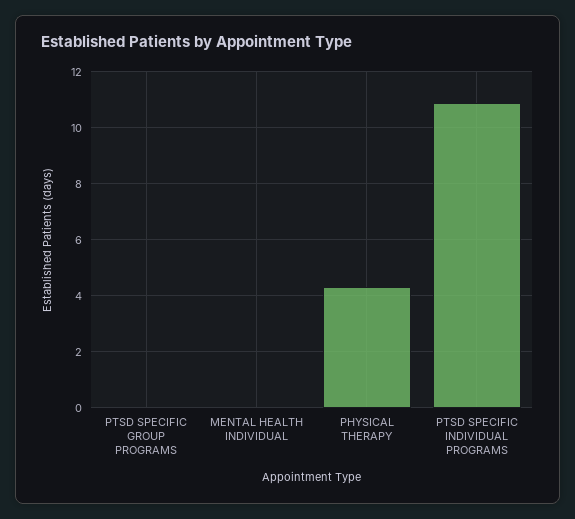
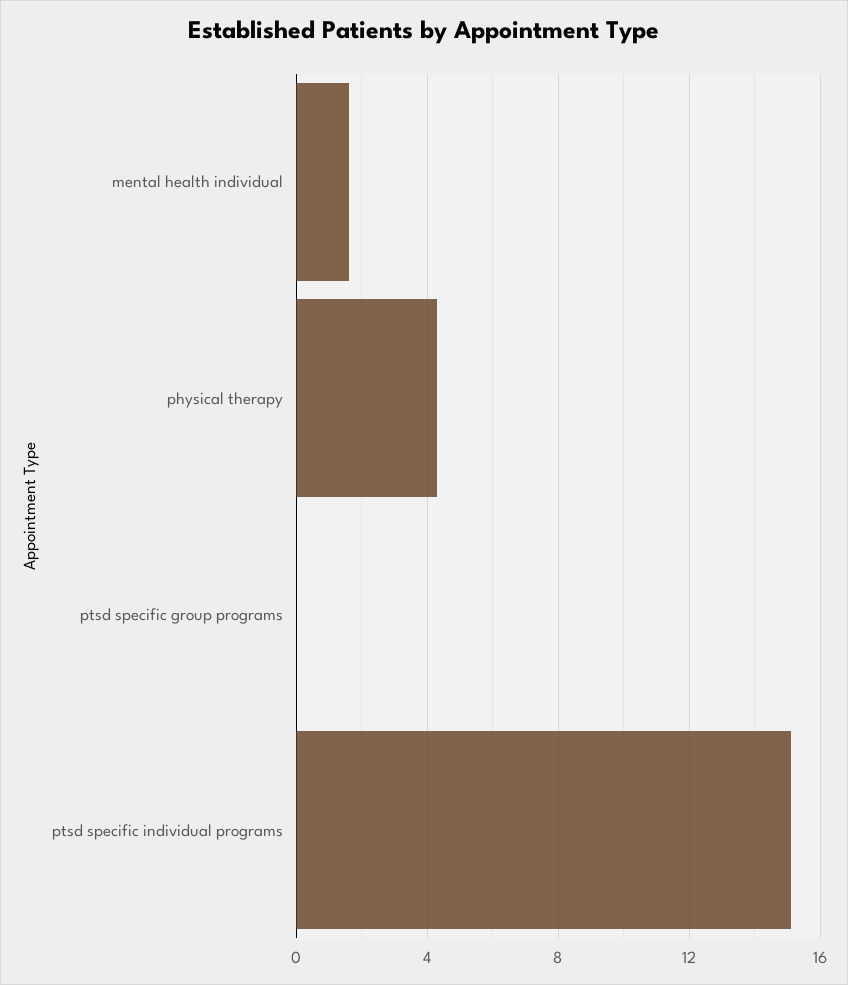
  {
    "PTSD SPECIFIC GROUP PROGRAMS": 0,
-   "MENTAL HEALTH INDIVIDUAL": 0,
+   "MENTAL HEALTH INDIVIDUAL": 1.5,
    "PHYSICAL THERAPY": 4.5,
-   "PTSD SPECIFIC INDIVIDUAL PROGRAMS": 11
+   "PTSD SPECIFIC INDIVIDUAL PROGRAMS": 15
  }

